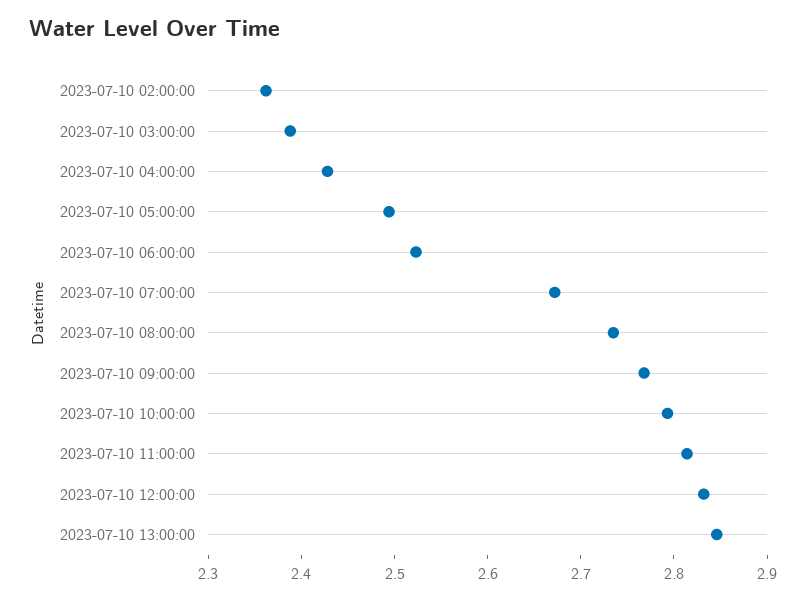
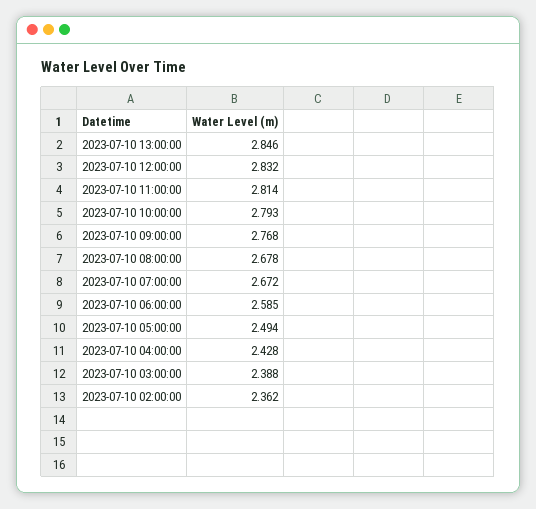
  {
    "2023-07-10 02:00:00": 2.362,
    "2023-07-10 03:00:00": 2.388,
    "2023-07-10 04:00:00": 2.428,
    "2023-07-10 05:00:00": 2.494,
-   "2023-07-10 06:00:00": 2.52,
+   "2023-07-10 06:00:00": 2.585,
    "2023-07-10 07:00:00": 2.672,
-   "2023-07-10 08:00:00": 2.74,
+   "2023-07-10 08:00:00": 2.678,
    "2023-07-10 09:00:00": 2.768,
    "2023-07-10 10:00:00": 2.793,
    "2023-07-10 11:00:00": 2.814,
    "2023-07-10 12:00:00": 2.832,
    "2023-07-10 13:00:00": 2.846
  }

